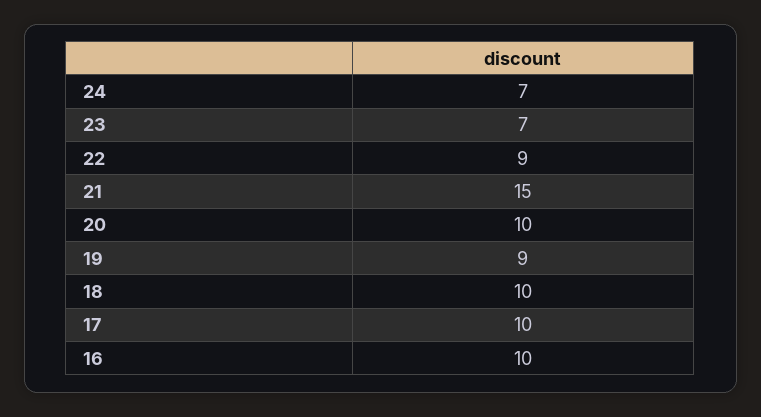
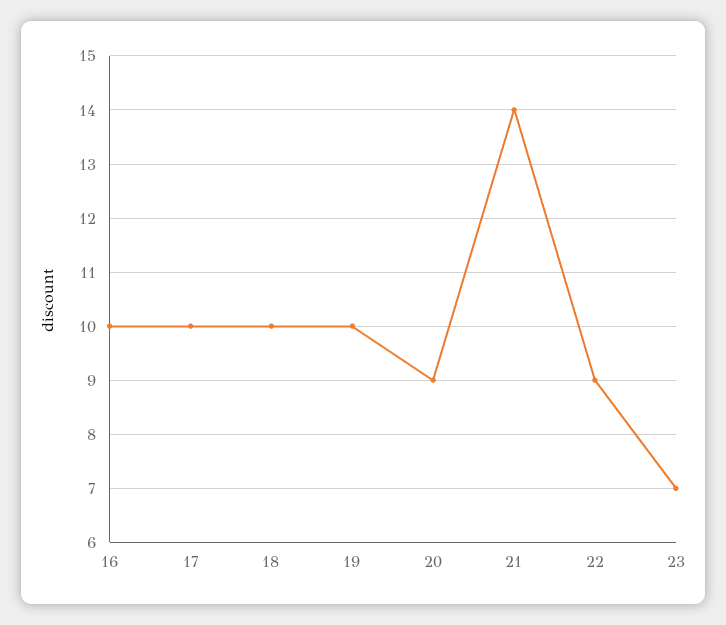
  {
-   "24": 7,
    "23": 7,
    "22": 9,
-   "21": 15,
+   "21": 14,
-   "20": 10,
+   "20": 9,
-   "19": 9,
+   "19": 10,
    "18": 10,
    "17": 10,
    "16": 10
  }

